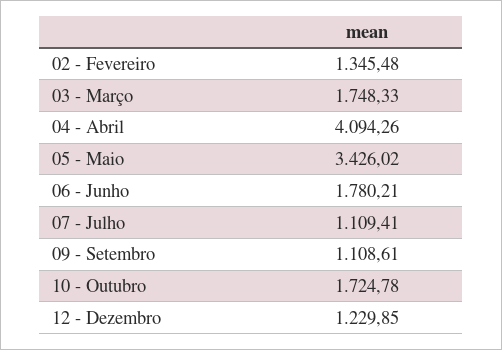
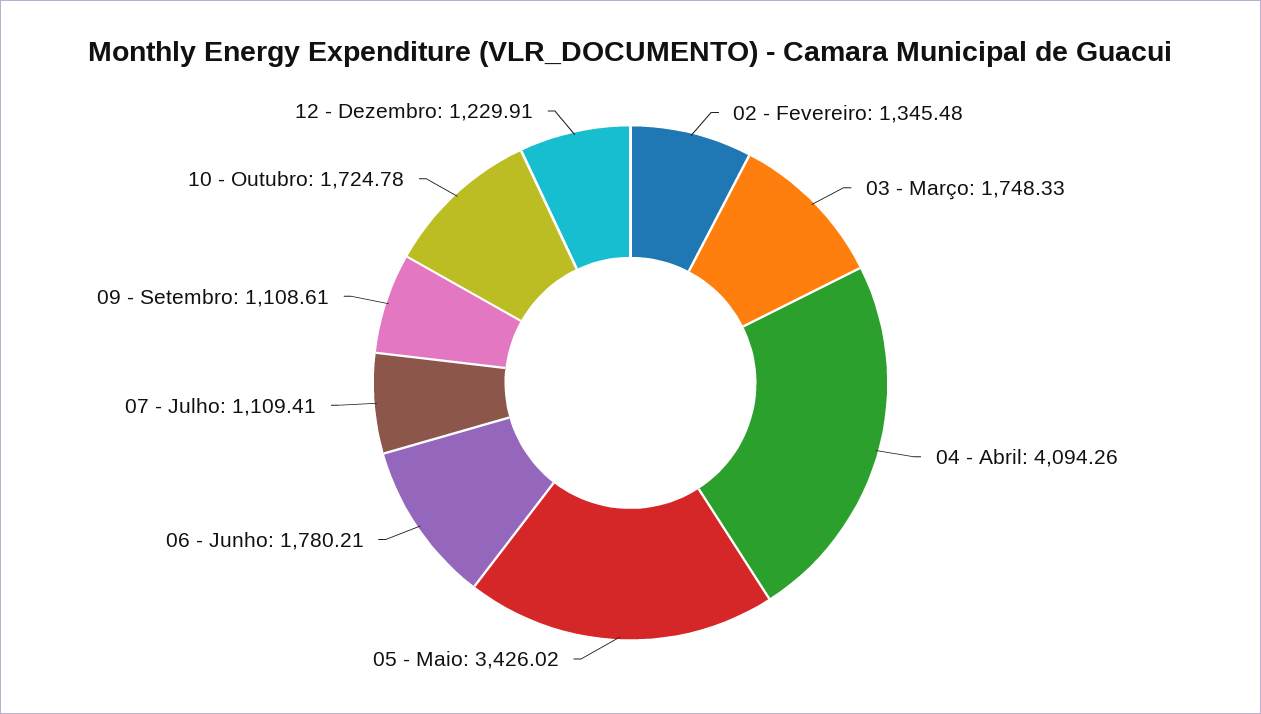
  {
    "02 - Fevereiro": 1345.48,
    "03 - Março": 1748.33,
    "04 - Abril": 4094.26,
    "05 - Maio": 3426.02,
    "06 - Junho": 1780.21,
    "07 - Julho": 1109.41,
    "09 - Setembro": 1108.61,
    "10 - Outubro": 1724.78,
-   "12 - Dezembro": 1229.85
+   "12 - Dezembro": 1229.91
  }

